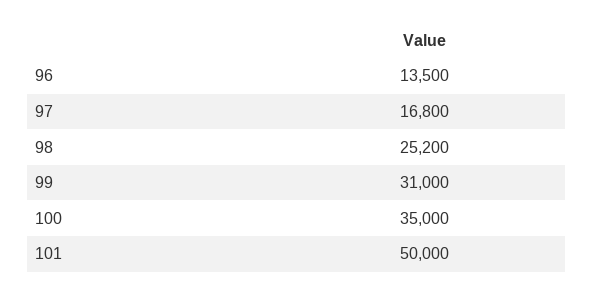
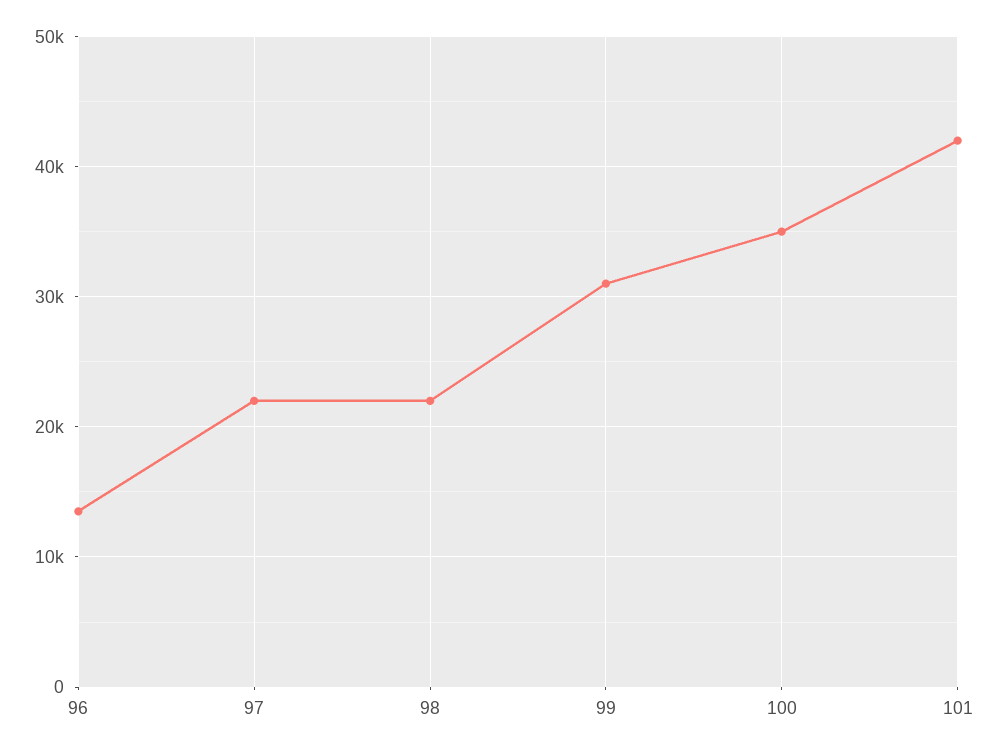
  {
    "96": 13500,
-   "97": 16800,
+   "97": 22000,
-   "98": 25200,
+   "98": 22000,
    "99": 31000,
    "100": 35000,
-   "101": 50000
+   "101": 42000
  }

